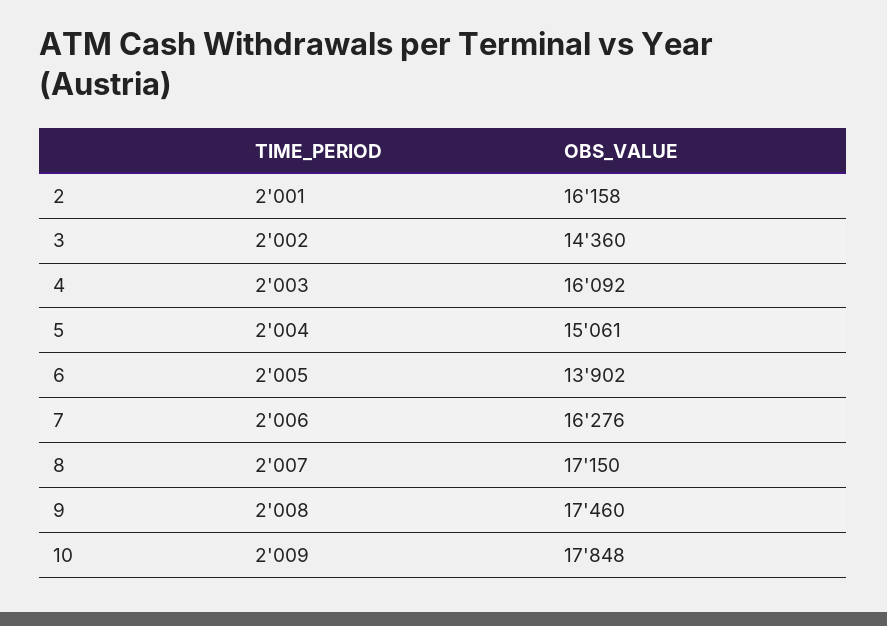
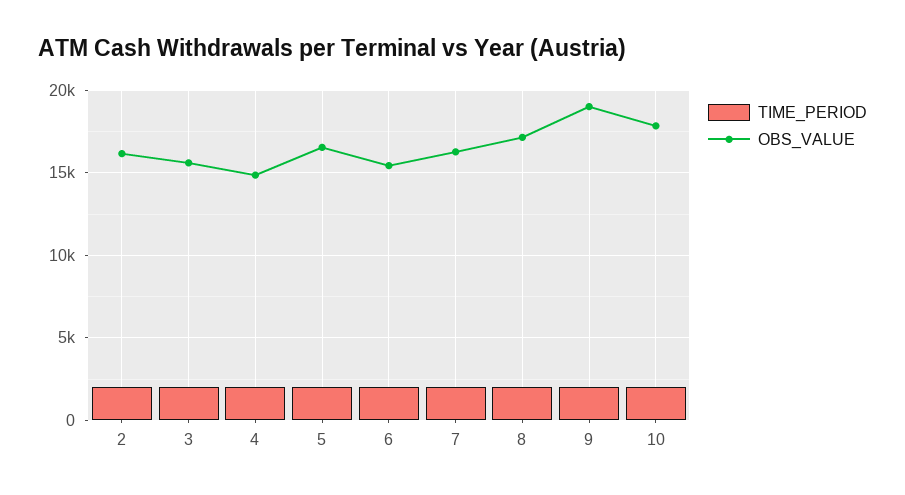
  {
    "TIME_PERIOD": {
      "2": 2001,
      "3": 2002,
      "4": 2003,
      "5": 2004,
      "6": 2005,
      "7": 2006,
      "8": 2007,
      "9": 2008,
      "10": 2009
    },
    "OBS_VALUE": {
      "2": 16158,
-     "3": 14360,
+     "3": 15500,
-     "4": 16092,
+     "4": 15000,
-     "5": 15061,
+     "5": 16500,
-     "6": 13902,
+     "6": 15500,
      "7": 16276,
      "8": 17150,
-     "9": 17460,
+     "9": 19000,
      "10": 17848
    }
  }

